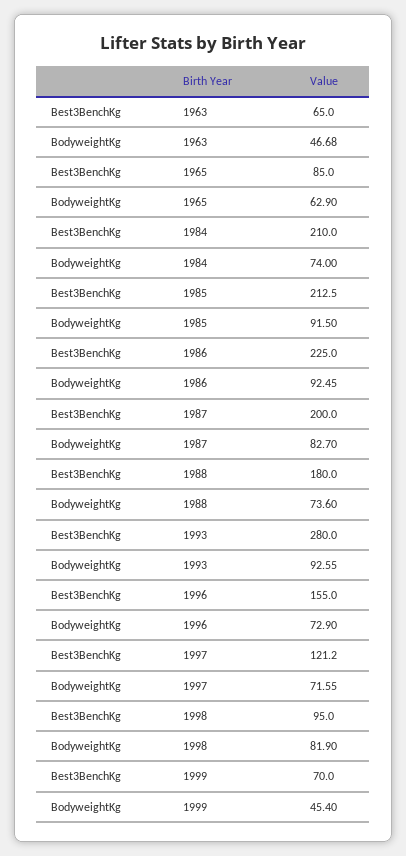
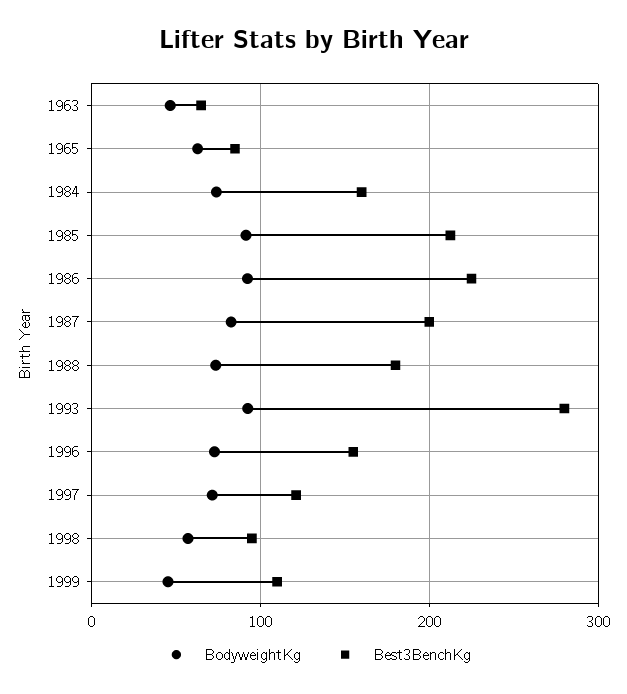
  {
    "Best3BenchKg": {
      "1963": 65,
      "1965": 85,
-     "1984": 210,
+     "1984": 160,
      "1985": 212.5,
      "1986": 225,
      "1987": 200,
      "1988": 180,
      "1993": 280,
      "1996": 155,
      "1997": 121.2,
      "1998": 95,
-     "1999": 70
+     "1999": 110
    },
    "BodyweightKg": {
      "1963": 46.68,
      "1965": 62.9,
      "1984": 74,
      "1985": 91.5,
      "1986": 92.45,
      "1987": 82.7,
      "1988": 73.6,
      "1993": 92.55,
      "1996": 72.9,
      "1997": 71.55,
-     "1998": 81.9,
+     "1998": 60,
      "1999": 45.4
    }
  }

